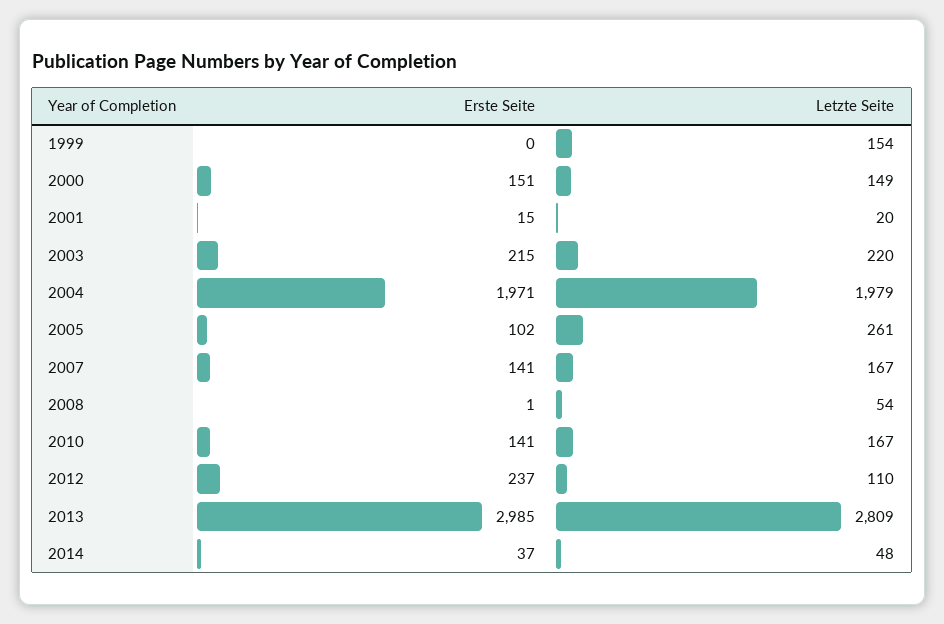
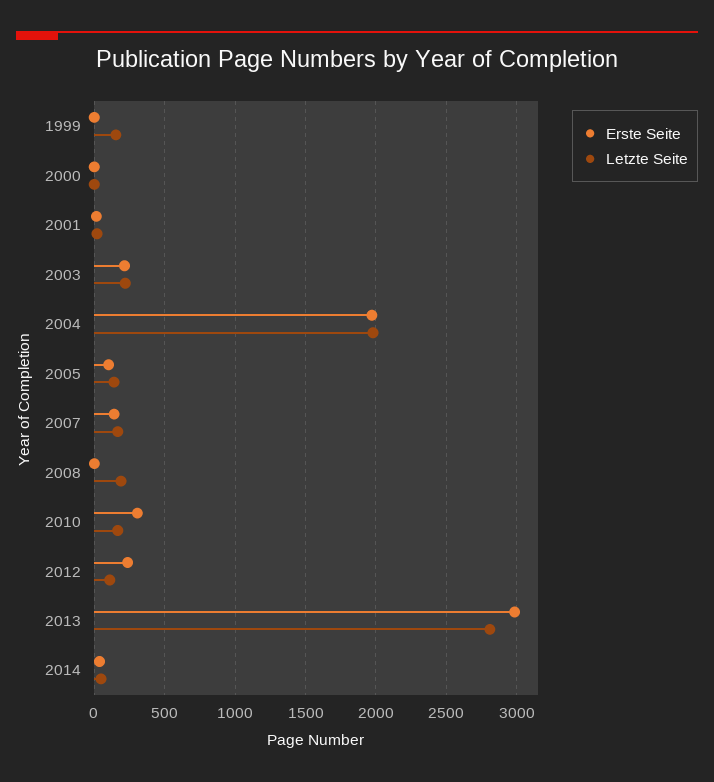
  {
    "Erste Seite": {
      "1999": 0,
-     "2000": 151,
+     "2000": 0,
      "2001": 15,
      "2003": 215,
      "2004": 1971,
      "2005": 102,
      "2007": 141,
      "2008": 1,
-     "2010": 141,
+     "2010": 300,
      "2012": 237,
      "2013": 2985,
      "2014": 37
    },
    "Letzte Seite": {
      "1999": 154,
-     "2000": 149,
+     "2000": 0,
      "2001": 20,
      "2003": 220,
      "2004": 1979,
-     "2005": 261,
+     "2005": 150,
      "2007": 167,
-     "2008": 54,
+     "2008": 200,
      "2010": 167,
      "2012": 110,
      "2013": 2809,
      "2014": 48
    }
  }

